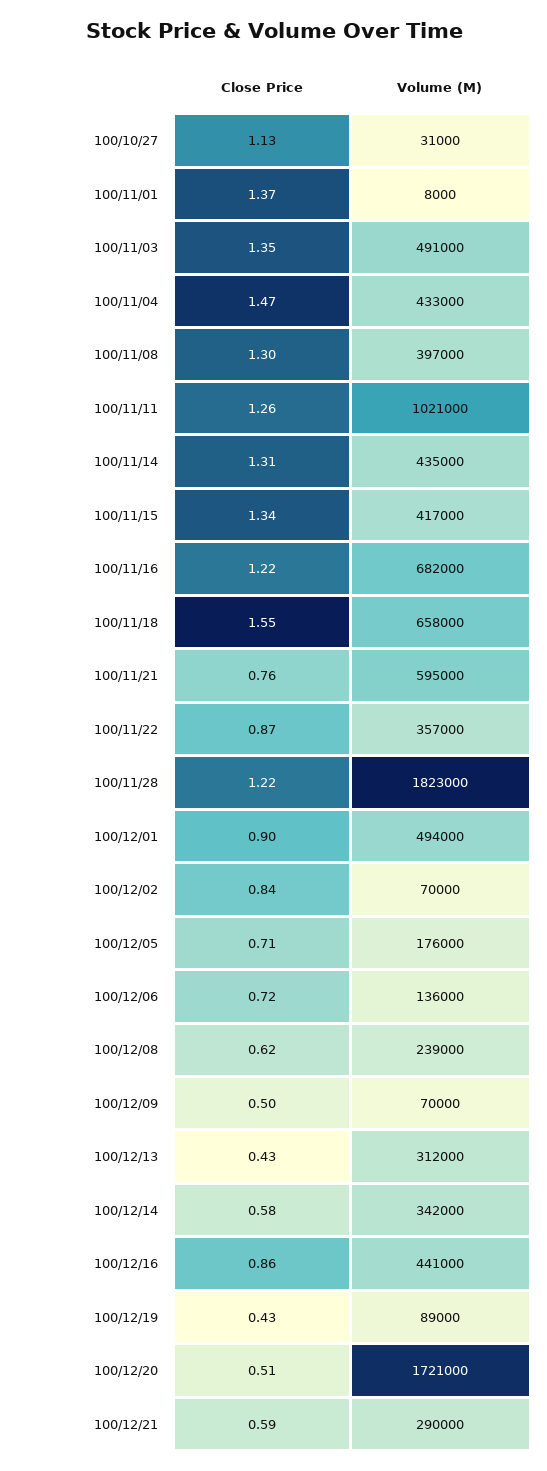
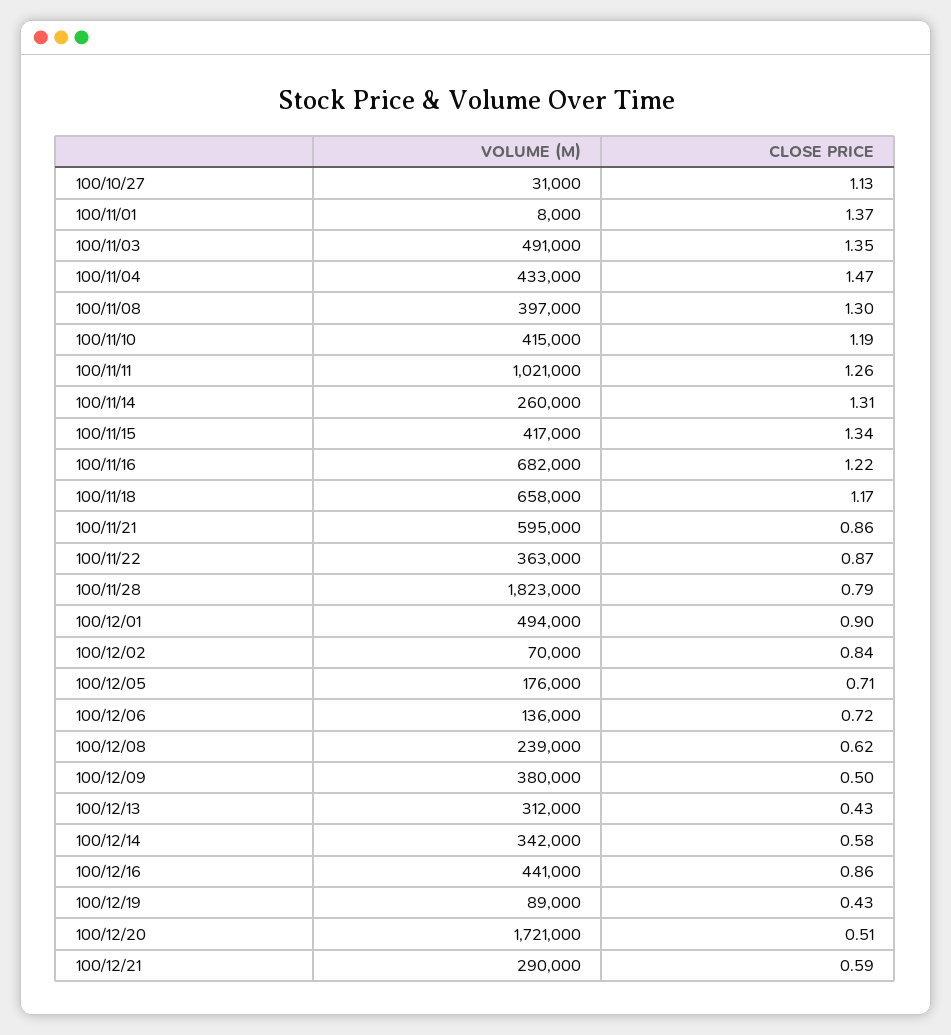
  {
    "Close Price": {
      "100/10/27": 1.13,
      "100/11/01": 1.37,
      "100/11/03": 1.35,
      "100/11/04": 1.47,
      "100/11/08": 1.3,
      "100/11/11": 1.26,
      "100/11/14": 1.31,
      "100/11/15": 1.34,
      "100/11/16": 1.22,
-     "100/11/18": 1.55,
+     "100/11/18": 1.17,
-     "100/11/21": 0.76,
+     "100/11/21": 0.86,
      "100/11/22": 0.87,
-     "100/11/28": 1.22,
+     "100/11/28": 0.79,
      "100/12/01": 0.9,
      "100/12/02": 0.84,
      "100/12/05": 0.71,
      "100/12/06": 0.72,
      "100/12/08": 0.62,
      "100/12/09": 0.5,
      "100/12/13": 0.43,
      "100/12/14": 0.58,
      "100/12/16": 0.86,
      "100/12/19": 0.43,
      "100/12/20": 0.51,
-     "100/12/21": 0.59
+     "100/12/21": 0.59,
+     "100/11/10": 1.19
    },
    "Volume (M)": {
      "100/10/27": 31000,
      "100/11/01": 8000,
      "100/11/03": 491000,
      "100/11/04": 433000,
      "100/11/08": 397000,
      "100/11/11": 1021000,
-     "100/11/14": 435000,
+     "100/11/14": 260000,
      "100/11/15": 417000,
      "100/11/16": 682000,
      "100/11/18": 658000,
      "100/11/21": 595000,
-     "100/11/22": 357000,
+     "100/11/22": 363000,
      "100/11/28": 1823000,
      "100/12/01": 494000,
      "100/12/02": 70000,
      "100/12/05": 176000,
      "100/12/06": 136000,
      "100/12/08": 239000,
-     "100/12/09": 70000,
+     "100/12/09": 380000,
      "100/12/13": 312000,
      "100/12/14": 342000,
      "100/12/16": 441000,
      "100/12/19": 89000,
      "100/12/20": 1721000,
-     "100/12/21": 290000
+     "100/12/21": 290000,
+     "100/11/10": 415000
    }
  }

